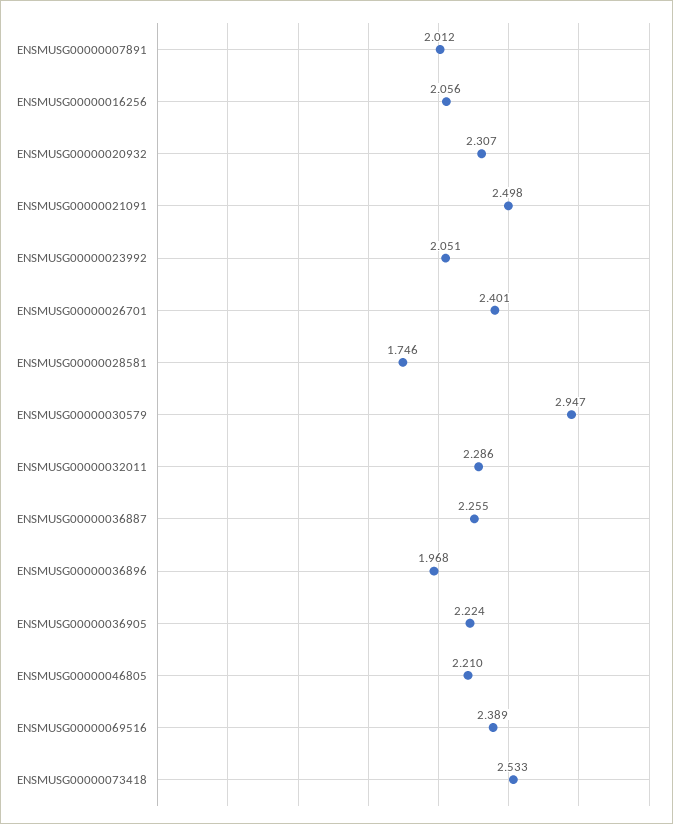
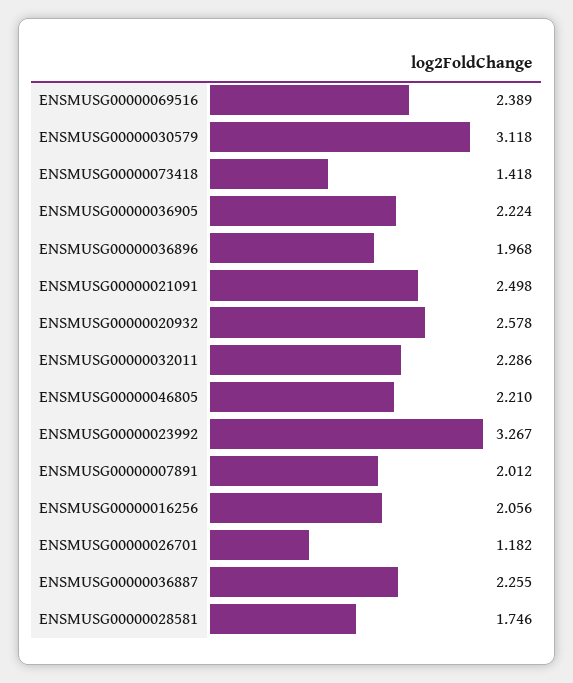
  {
    "ENSMUSG00000007891": 2.012,
    "ENSMUSG00000016256": 2.056,
-   "ENSMUSG00000020932": 2.307,
+   "ENSMUSG00000020932": 2.578,
    "ENSMUSG00000021091": 2.498,
-   "ENSMUSG00000023992": 2.051,
+   "ENSMUSG00000023992": 3.267,
-   "ENSMUSG00000026701": 2.401,
+   "ENSMUSG00000026701": 1.182,
    "ENSMUSG00000028581": 1.746,
-   "ENSMUSG00000030579": 2.947,
+   "ENSMUSG00000030579": 3.118,
    "ENSMUSG00000032011": 2.286,
    "ENSMUSG00000036887": 2.255,
    "ENSMUSG00000036896": 1.968,
    "ENSMUSG00000036905": 2.224,
    "ENSMUSG00000046805": 2.21,
    "ENSMUSG00000069516": 2.389,
-   "ENSMUSG00000073418": 2.533
+   "ENSMUSG00000073418": 1.418
  }

